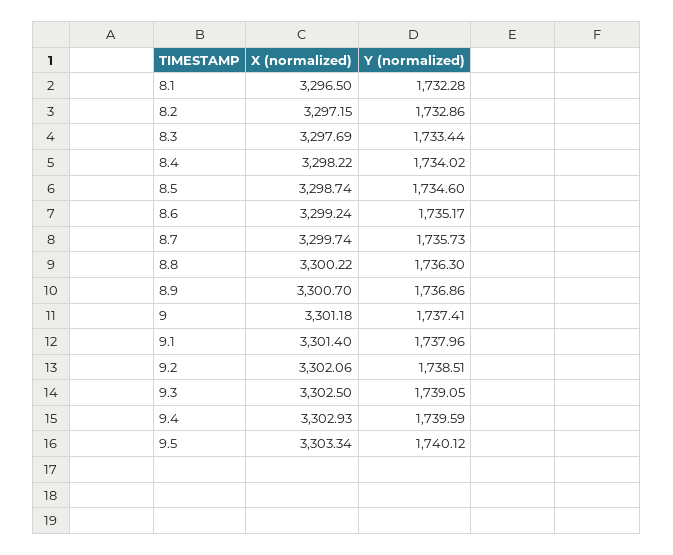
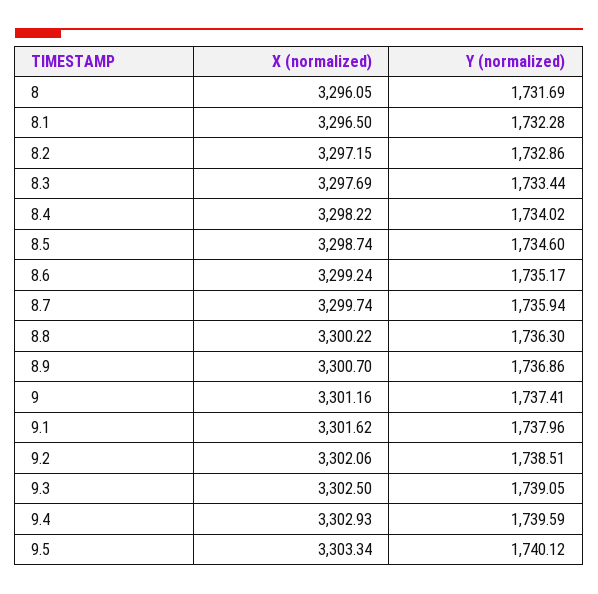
  {
    "X (normalized)": {
      "8.1": 3296.5,
      "8.2": 3297.15,
      "8.3": 3297.69,
      "8.4": 3298.22,
      "8.5": 3298.74,
      "8.6": 3299.24,
      "8.7": 3299.74,
      "8.8": 3300.22,
      "8.9": 3300.7,
-     "9": 3301.18,
+     "9": 3301.16,
-     "9.1": 3301.4,
+     "9.1": 3301.62,
      "9.2": 3302.06,
      "9.3": 3302.5,
      "9.4": 3302.93,
-     "9.5": 3303.34
+     "9.5": 3303.34,
+     "8": 3296.05
    },
    "Y (normalized)": {
      "8.1": 1732.28,
      "8.2": 1732.86,
      "8.3": 1733.44,
      "8.4": 1734.02,
      "8.5": 1734.6,
      "8.6": 1735.17,
-     "8.7": 1735.73,
+     "8.7": 1735.94,
      "8.8": 1736.3,
      "8.9": 1736.86,
      "9": 1737.41,
      "9.1": 1737.96,
      "9.2": 1738.51,
      "9.3": 1739.05,
      "9.4": 1739.59,
-     "9.5": 1740.12
+     "9.5": 1740.12,
+     "8": 1731.69
    }
  }

